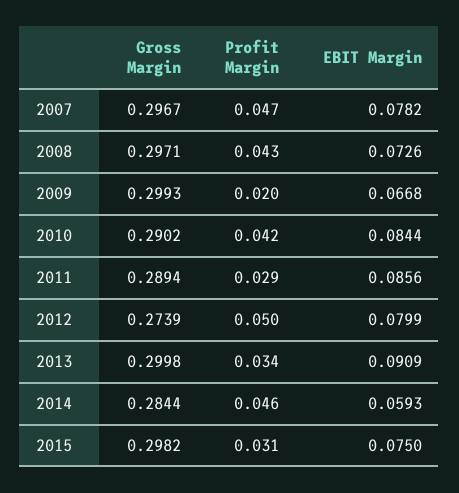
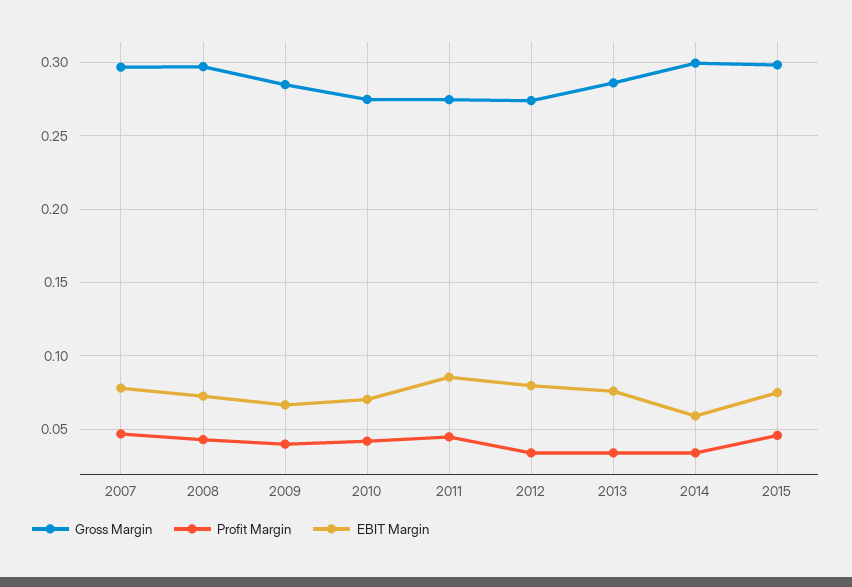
  {
    "Gross Margin": {
      "2007": 0.2967,
      "2008": 0.2971,
-     "2009": 0.2993,
+     "2009": 0.285,
-     "2010": 0.2902,
+     "2010": 0.275,
-     "2011": 0.2894,
+     "2011": 0.275,
      "2012": 0.2739,
-     "2013": 0.2998,
+     "2013": 0.285,
-     "2014": 0.2844,
+     "2014": 0.3,
      "2015": 0.2982
    },
    "Profit Margin": {
      "2007": 0.047,
      "2008": 0.043,
-     "2009": 0.02,
+     "2009": 0.04,
      "2010": 0.042,
-     "2011": 0.029,
+     "2011": 0.045,
-     "2012": 0.05,
+     "2012": 0.035,
      "2013": 0.034,
-     "2014": 0.046,
+     "2014": 0.035,
-     "2015": 0.031
+     "2015": 0.045
    },
    "EBIT Margin": {
      "2007": 0.0782,
      "2008": 0.0726,
      "2009": 0.0668,
-     "2010": 0.0844,
+     "2010": 0.07,
      "2011": 0.0856,
      "2012": 0.0799,
-     "2013": 0.0909,
+     "2013": 0.075,
      "2014": 0.0593,
      "2015": 0.075
    }
  }

